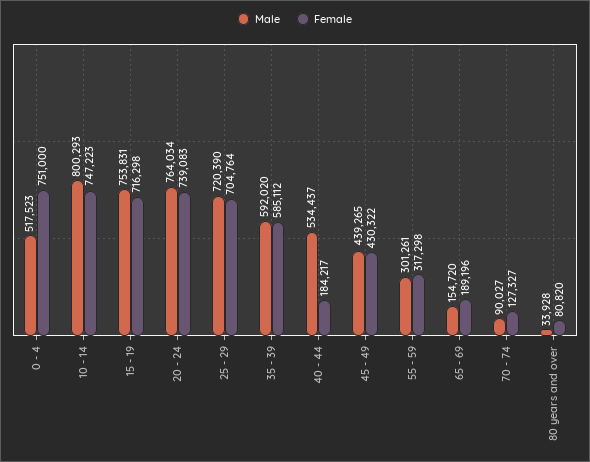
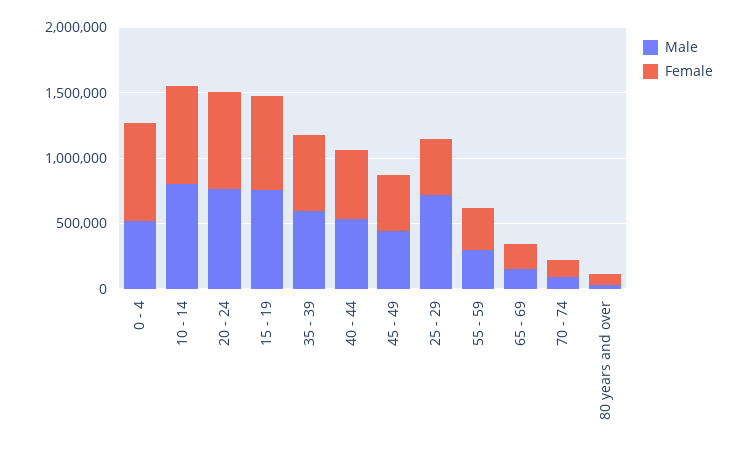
  {
    "Male": {
      "0 - 4": 517523,
      "10 - 14": 800293,
      "15 - 19": 753831,
      "20 - 24": 764034,
      "25 - 29": 720390,
      "35 - 39": 592020,
      "40 - 44": 534437,
      "45 - 49": 439265,
      "55 - 59": 301261,
      "65 - 69": 154720,
      "70 - 74": 90027,
      "80 years and over": 33928
    },
    "Female": {
      "0 - 4": 751000,
      "10 - 14": 747223,
      "15 - 19": 716298,
      "20 - 24": 739083,
-     "25 - 29": 704764,
+     "25 - 29": 400000,
      "35 - 39": 585112,
-     "40 - 44": 184217,
+     "40 - 44": 500000,
      "45 - 49": 430322,
      "55 - 59": 317298,
      "65 - 69": 189196,
      "70 - 74": 127327,
      "80 years and over": 80820
    }
  }

